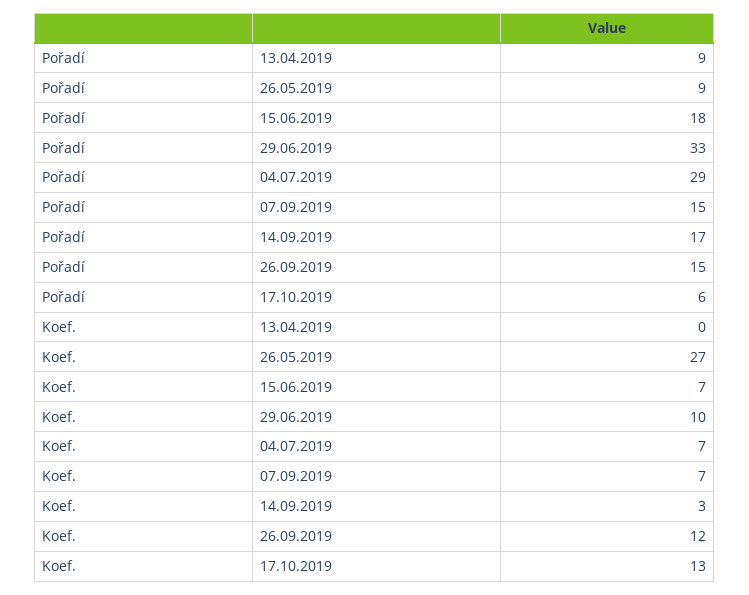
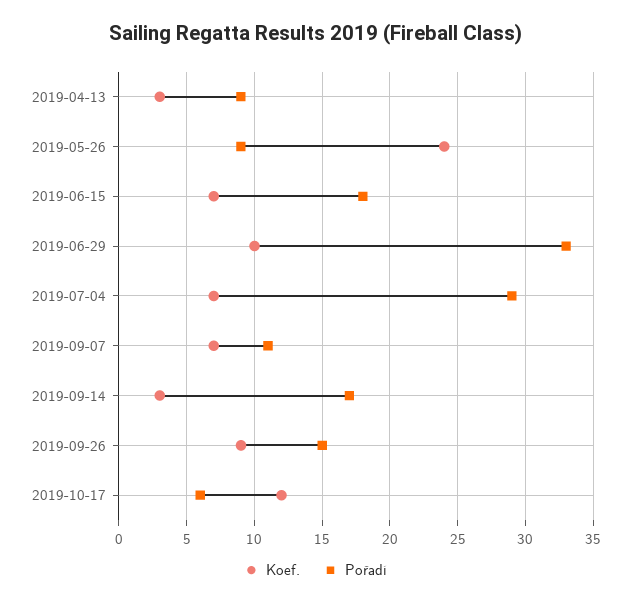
  {
    "Pořadí": {
      "13.04.2019": 9,
      "26.05.2019": 9,
      "15.06.2019": 18,
      "29.06.2019": 33,
      "04.07.2019": 29,
-     "07.09.2019": 15,
+     "07.09.2019": 11,
      "14.09.2019": 17,
      "26.09.2019": 15,
      "17.10.2019": 6
    },
    "Koef.": {
-     "13.04.2019": 0,
+     "13.04.2019": 3,
-     "26.05.2019": 27,
+     "26.05.2019": 24,
      "15.06.2019": 7,
      "29.06.2019": 10,
      "04.07.2019": 7,
      "07.09.2019": 7,
      "14.09.2019": 3,
-     "26.09.2019": 12,
+     "26.09.2019": 9,
-     "17.10.2019": 13
+     "17.10.2019": 12
    }
  }

